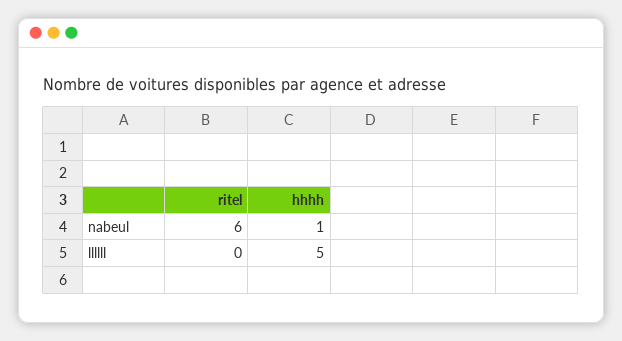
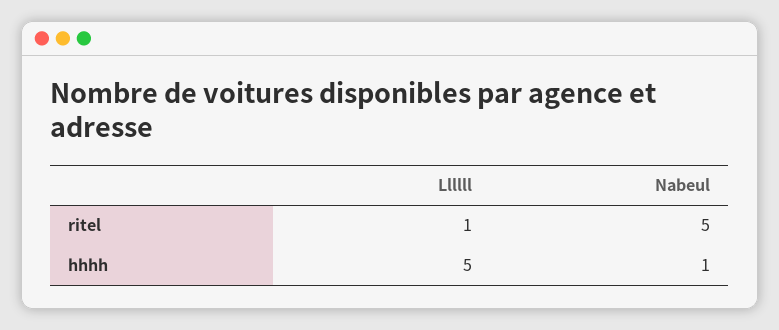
  {
    "ritel": {
-     "nabeul": 6,
+     "nabeul": 5,
-     "llllll": 0
+     "llllll": 1
    },
    "hhhh": {
      "nabeul": 1,
      "llllll": 5
    }
  }

